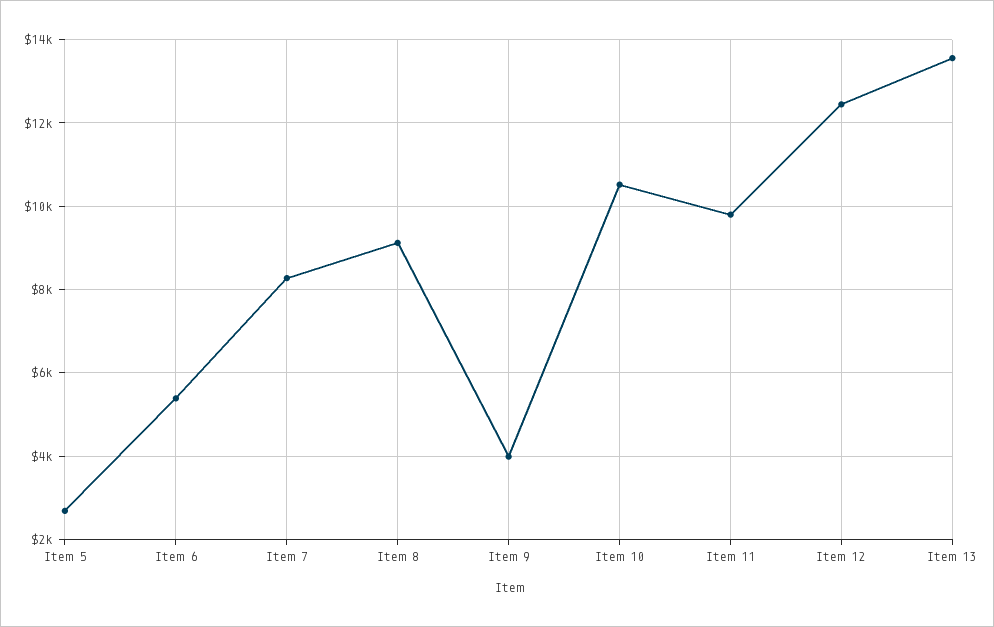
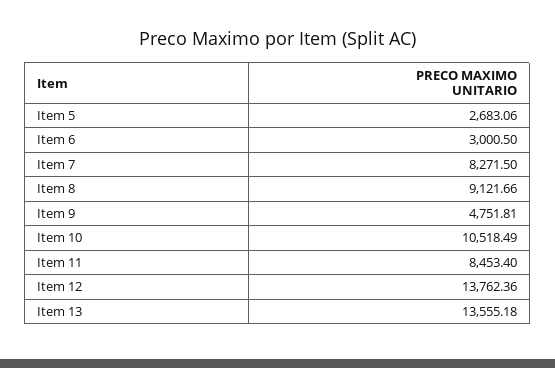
  {
    "Item 5": 2683.06,
-   "Item 6": 5400,
+   "Item 6": 3000.5,
    "Item 7": 8271.5,
    "Item 8": 9121.66,
-   "Item 9": 4000,
+   "Item 9": 4751.81,
    "Item 10": 10518.49,
-   "Item 11": 9800,
+   "Item 11": 8453.4,
-   "Item 12": 12400,
+   "Item 12": 13762.36,
    "Item 13": 13555.18
  }

